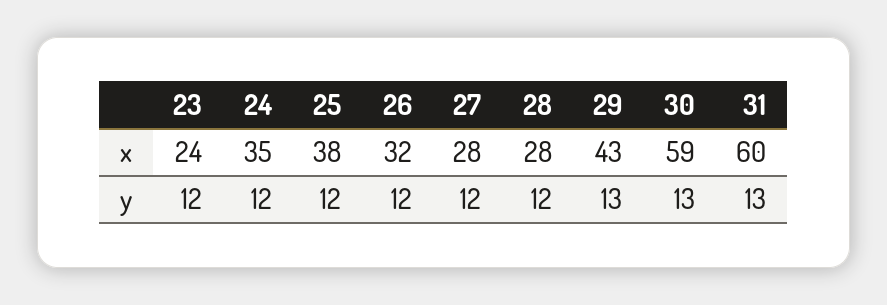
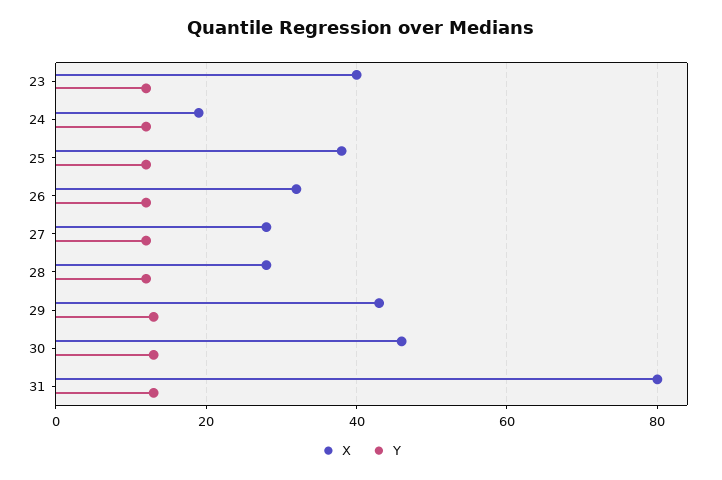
  {
    "x": {
-     "23": 24,
+     "23": 40,
-     "24": 35,
+     "24": 20,
      "25": 38,
      "26": 32,
      "27": 28,
      "28": 28,
      "29": 43,
-     "30": 59,
+     "30": 45,
-     "31": 60
+     "31": 80
    },
    "y": {
      "23": 12,
      "24": 12,
      "25": 12,
      "26": 12,
      "27": 12,
      "28": 12,
      "29": 13,
      "30": 13,
      "31": 13
    }
  }

